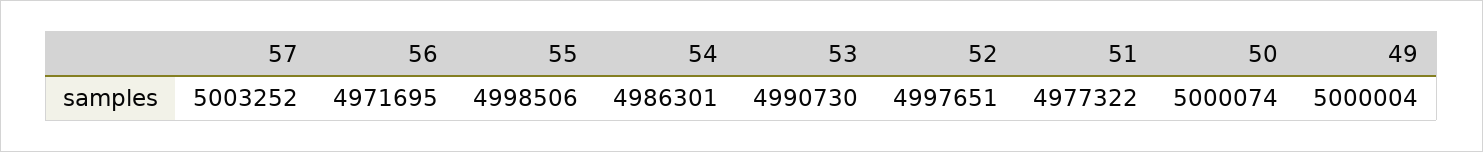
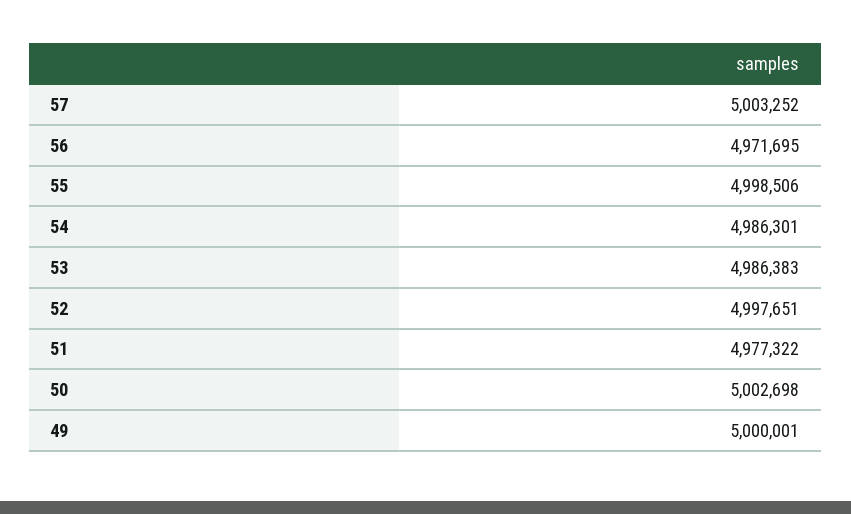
  {
    "57": 5003252,
    "56": 4971695,
    "55": 4998506,
    "54": 4986301,
-   "53": 4990730,
+   "53": 4986383,
    "52": 4997651,
    "51": 4977322,
-   "50": 5000074,
+   "50": 5002698,
-   "49": 5000004
+   "49": 5000001
  }

